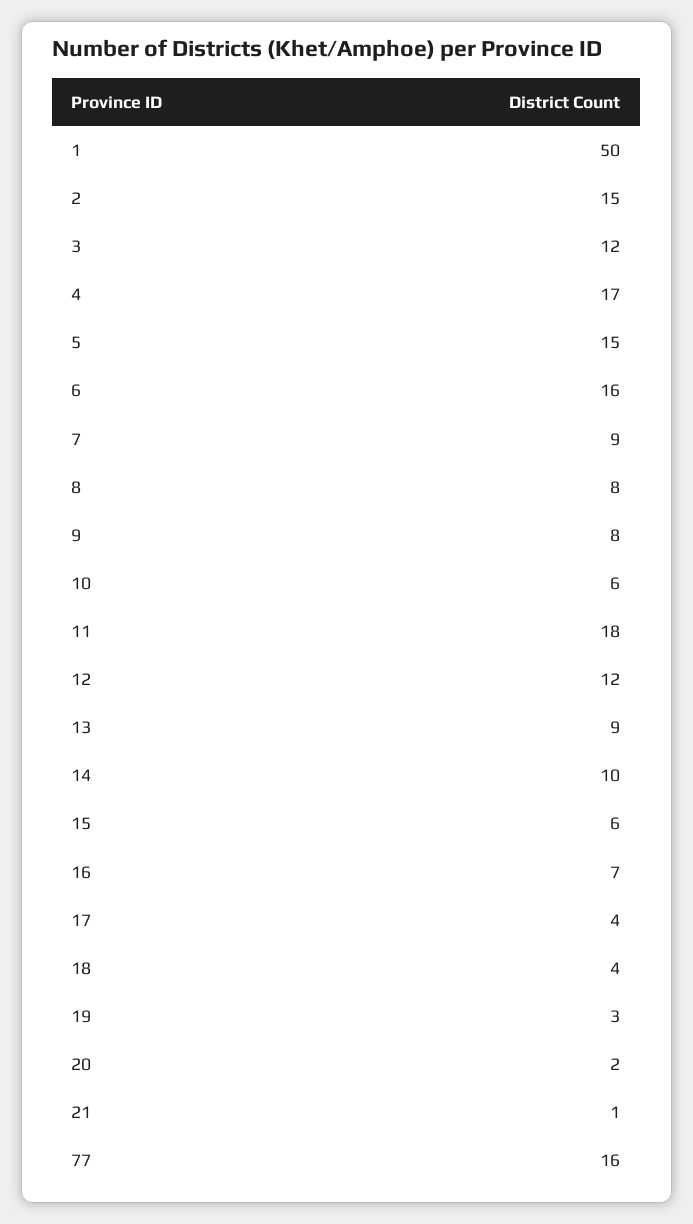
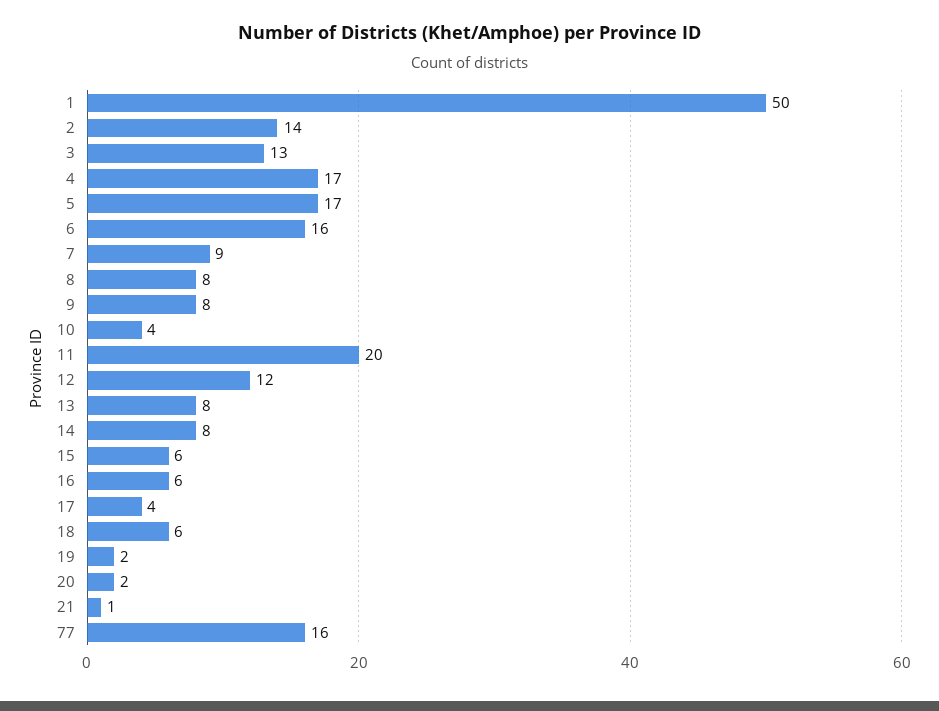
  {
    "1": 50,
-   "2": 15,
+   "2": 14,
-   "3": 12,
+   "3": 13,
    "4": 17,
-   "5": 15,
+   "5": 17,
    "6": 16,
    "7": 9,
    "8": 8,
    "9": 8,
-   "10": 6,
+   "10": 4,
-   "11": 18,
+   "11": 20,
    "12": 12,
-   "13": 9,
+   "13": 8,
-   "14": 10,
+   "14": 8,
    "15": 6,
-   "16": 7,
+   "16": 6,
    "17": 4,
-   "18": 4,
+   "18": 6,
-   "19": 3,
+   "19": 2,
    "20": 2,
    "21": 1,
    "77": 16
  }

